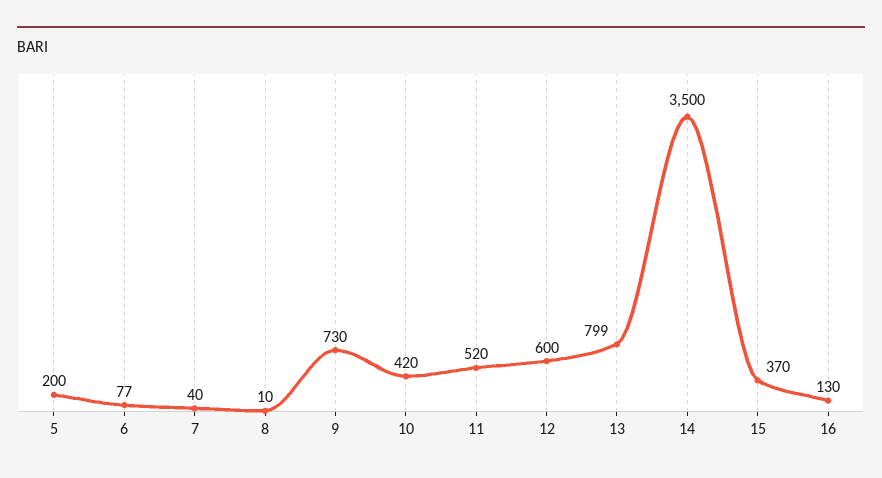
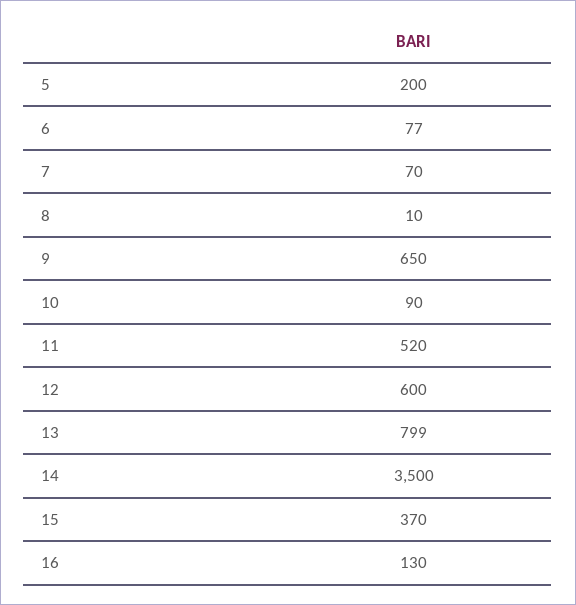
  {
    "5": 200,
    "6": 77,
-   "7": 40,
+   "7": 70,
    "8": 10,
-   "9": 730,
+   "9": 650,
-   "10": 420,
+   "10": 90,
    "11": 520,
    "12": 600,
    "13": 799,
    "14": 3500,
    "15": 370,
    "16": 130
  }

